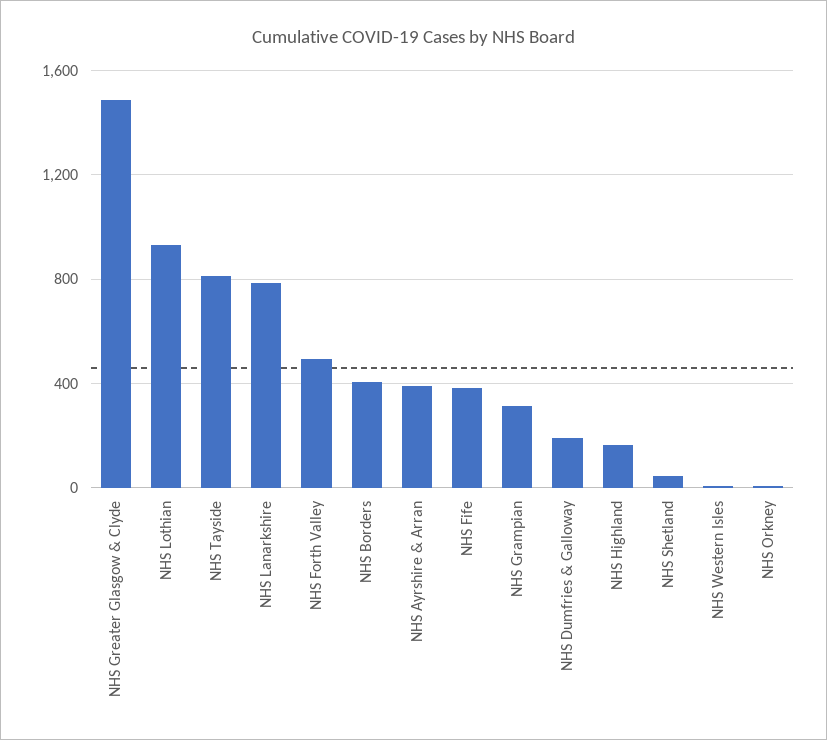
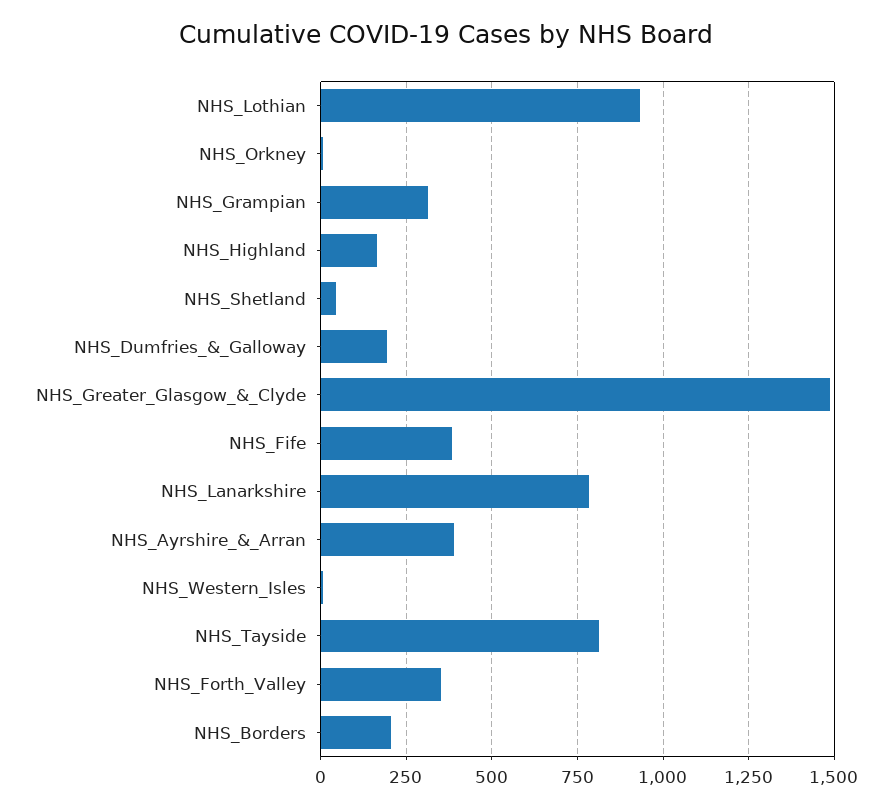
  {
    "NHS Greater Glasgow & Clyde": 1475,
    "NHS Lothian": 925,
    "NHS Tayside": 800,
    "NHS Lanarkshire": 775,
-   "NHS Forth Valley": 500,
+   "NHS Forth Valley": 350,
-   "NHS Borders": 400,
+   "NHS Borders": 200,
    "NHS Ayrshire & Arran": 400,
    "NHS Fife": 375,
    "NHS Grampian": 325,
    "NHS Dumfries & Galloway": 200,
    "NHS Highland": 175,
    "NHS Shetland": 50,
    "NHS Western Isles": 0,
    "NHS Orkney": 0
  }

